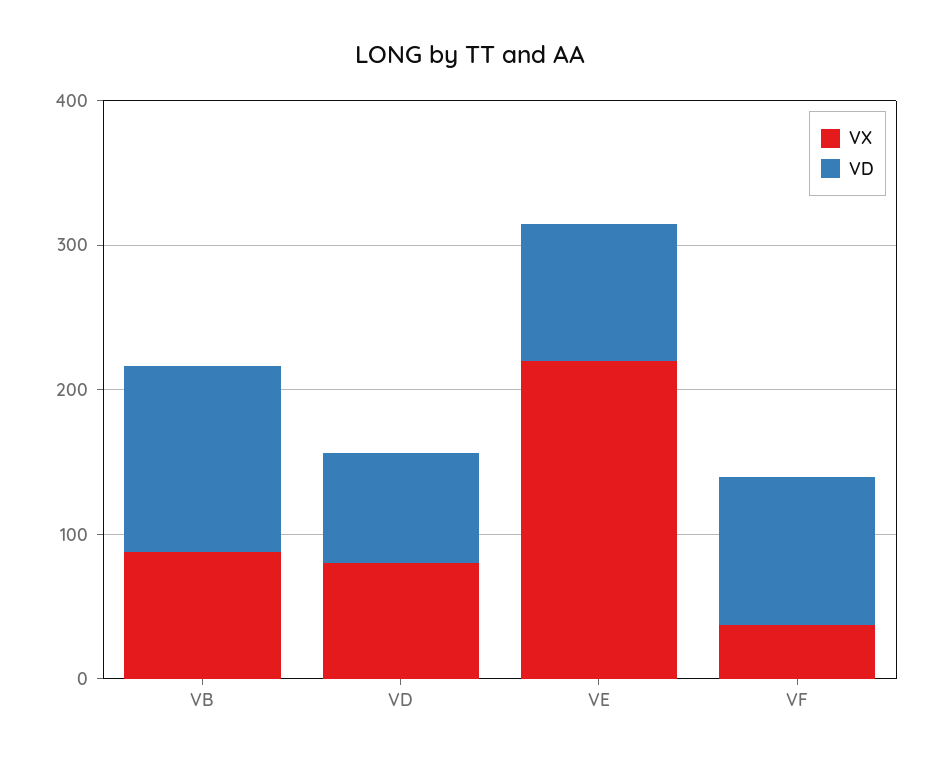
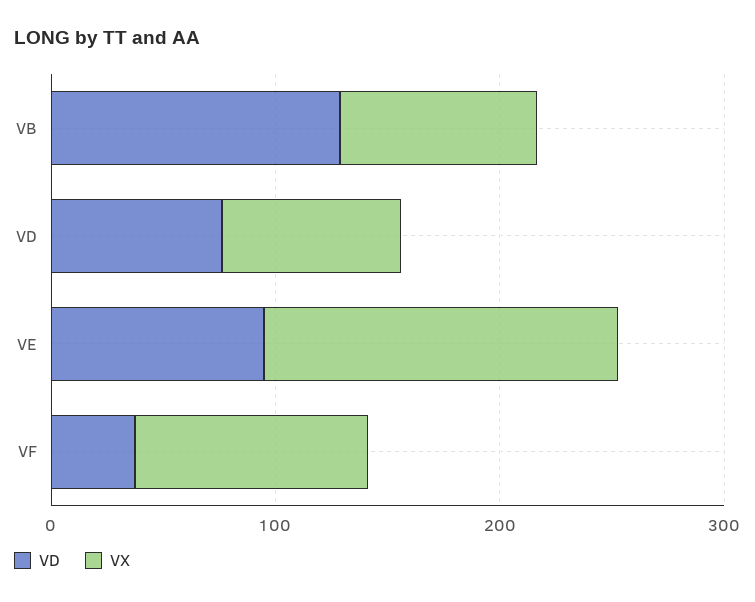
  {
    "VX": {
      "VB": 80,
      "VD": 80,
-     "VE": 220,
+     "VE": 160,
-     "VF": 40
+     "VF": 100
    },
    "VD": {
      "VB": 120,
      "VD": 80,
      "VE": 100,
-     "VF": 100
+     "VF": 40
    }
  }

